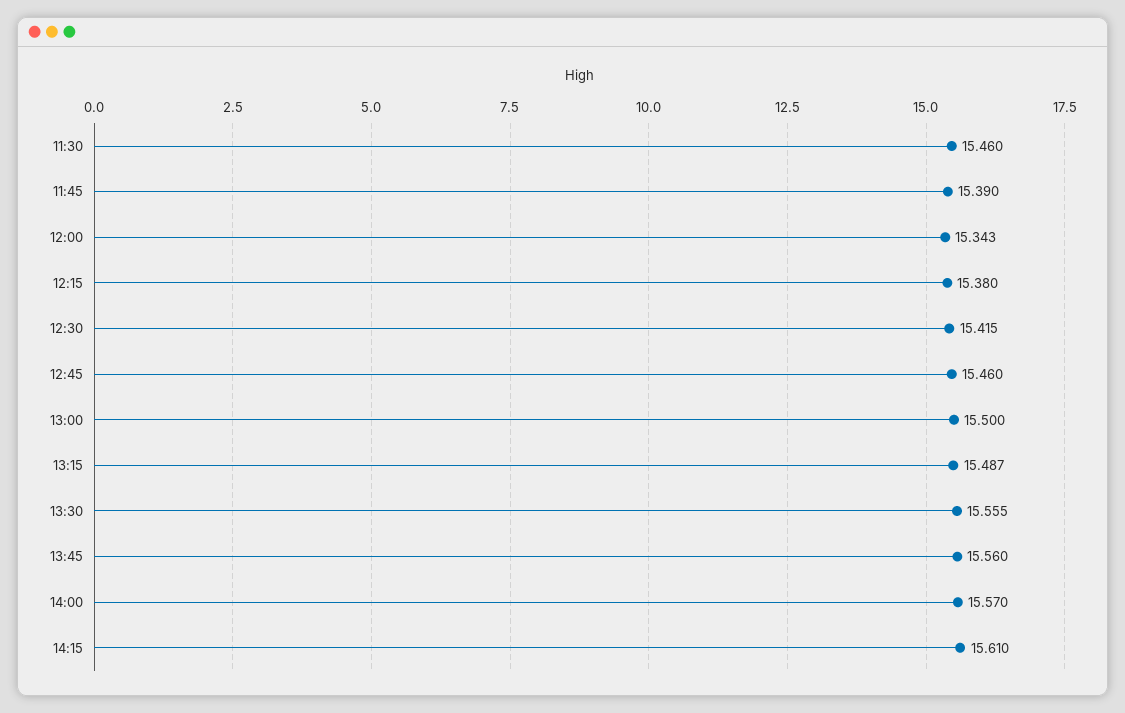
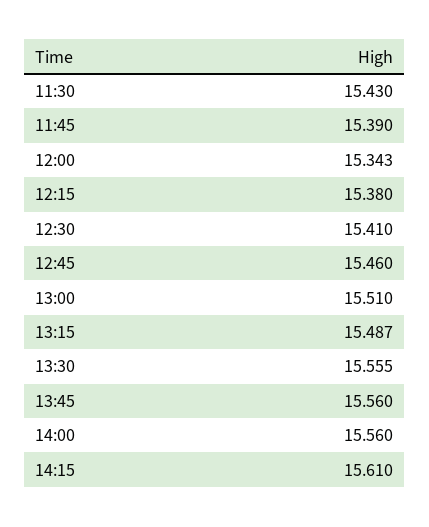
  {
-   "11:30": 15.46,
+   "11:30": 15.43,
    "11:45": 15.39,
    "12:00": 15.343,
    "12:15": 15.38,
-   "12:30": 15.415,
+   "12:30": 15.41,
    "12:45": 15.46,
-   "13:00": 15.5,
+   "13:00": 15.51,
    "13:15": 15.487,
    "13:30": 15.555,
    "13:45": 15.56,
-   "14:00": 15.57,
+   "14:00": 15.56,
    "14:15": 15.61
  }

